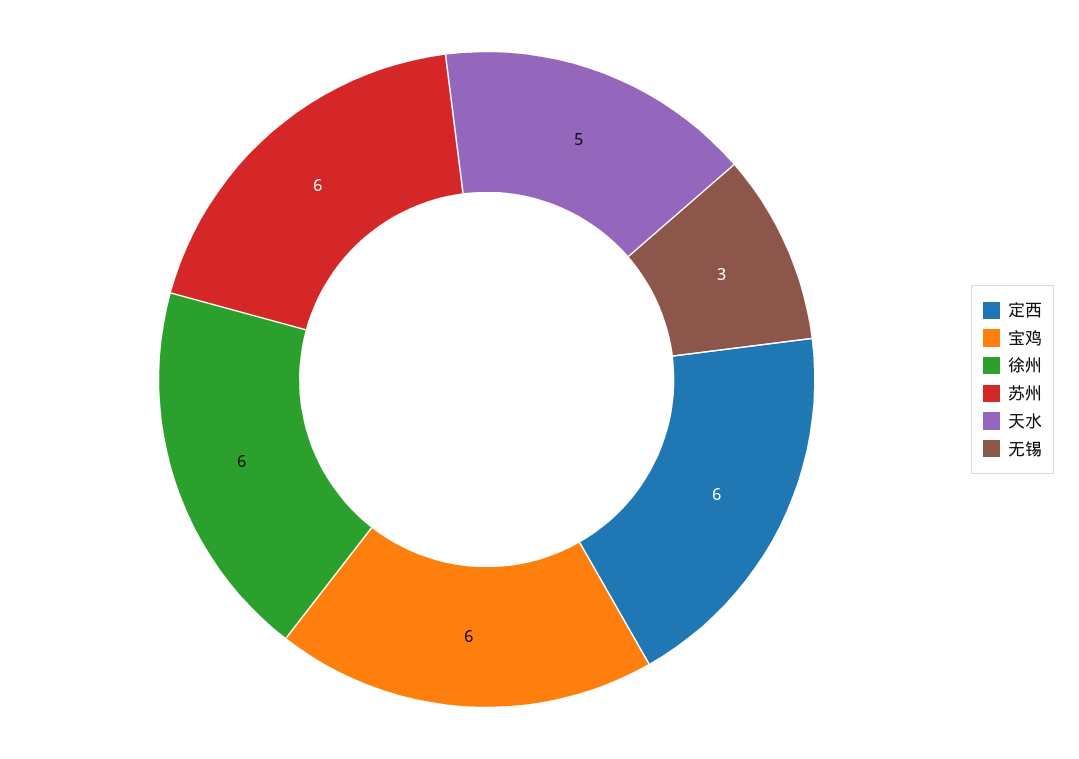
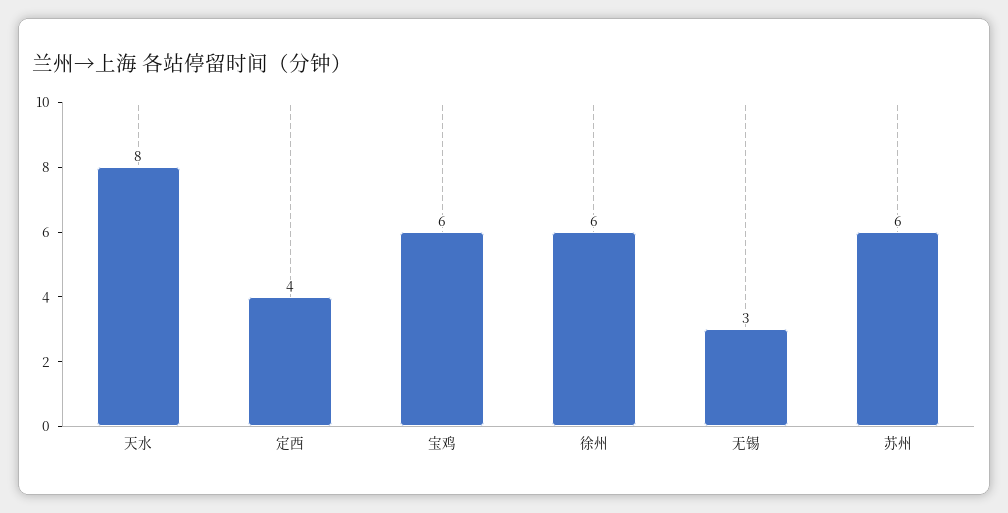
  {
-   "定西": 6,
+   "定西": 4,
    "宝鸡": 6,
    "徐州": 6,
    "苏州": 6,
-   "天水": 5,
+   "天水": 8,
    "无锡": 3
  }

